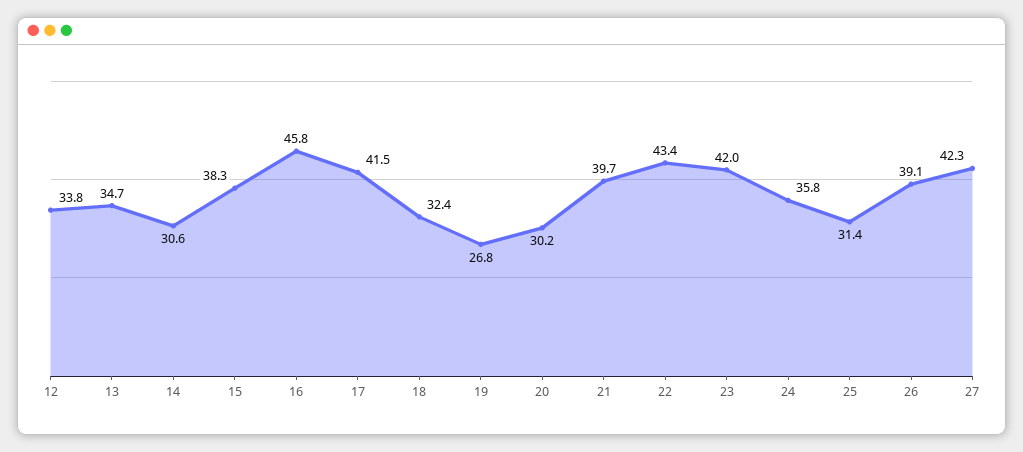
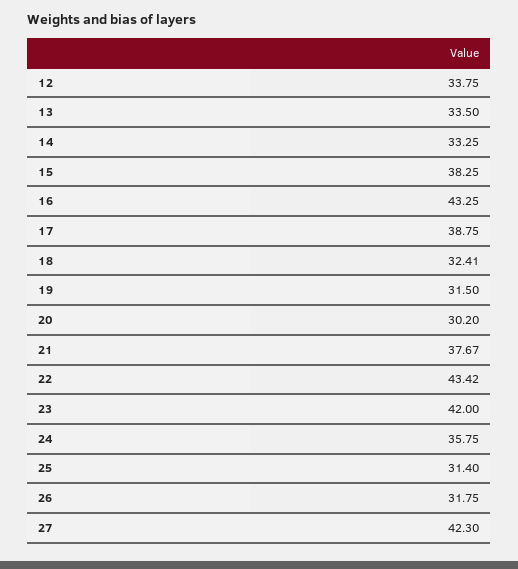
  {
    "12": 33.75,
-   "13": 34.7,
+   "13": 33.5,
-   "14": 30.6,
+   "14": 33.25,
    "15": 38.25,
-   "16": 45.8,
+   "16": 43.25,
-   "17": 41.5,
+   "17": 38.75,
    "18": 32.41,
-   "19": 26.8,
+   "19": 31.5,
    "20": 30.2,
-   "21": 39.7,
+   "21": 37.67,
    "22": 43.42,
    "23": 42,
    "24": 35.75,
    "25": 31.4,
-   "26": 39.1,
+   "26": 31.75,
    "27": 42.3
  }

